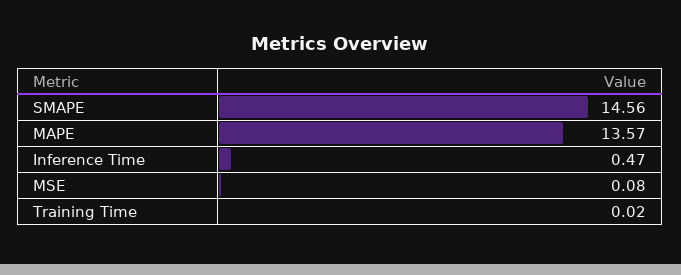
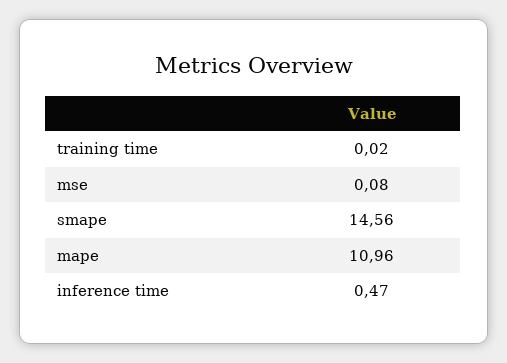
  {
    "SMAPE": 14.56,
-   "MAPE": 13.57,
+   "MAPE": 10.96,
    "Inference Time": 0.47,
    "MSE": 0.08,
    "Training Time": 0.02
  }

